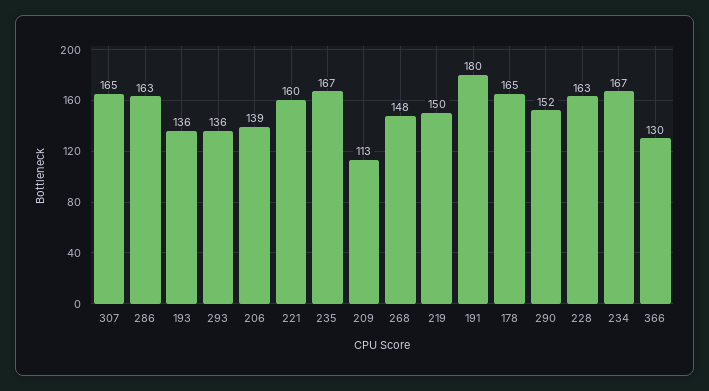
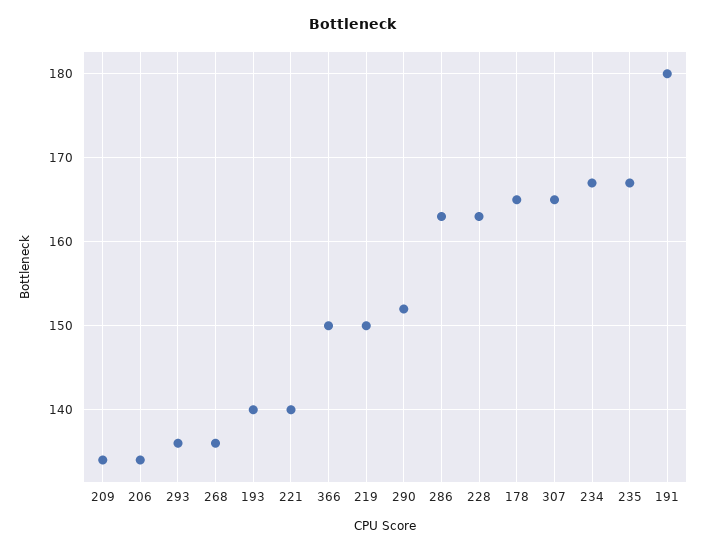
  {
    "307": 165,
    "286": 163,
-   "193": 136,
+   "193": 140,
    "293": 136,
-   "206": 139,
+   "206": 134,
-   "221": 160,
+   "221": 140,
    "235": 167,
-   "209": 113,
+   "209": 134,
-   "268": 148,
+   "268": 136,
    "219": 150,
    "191": 180,
    "178": 165,
    "290": 152,
    "228": 163,
    "234": 167,
-   "366": 130
+   "366": 150
  }

